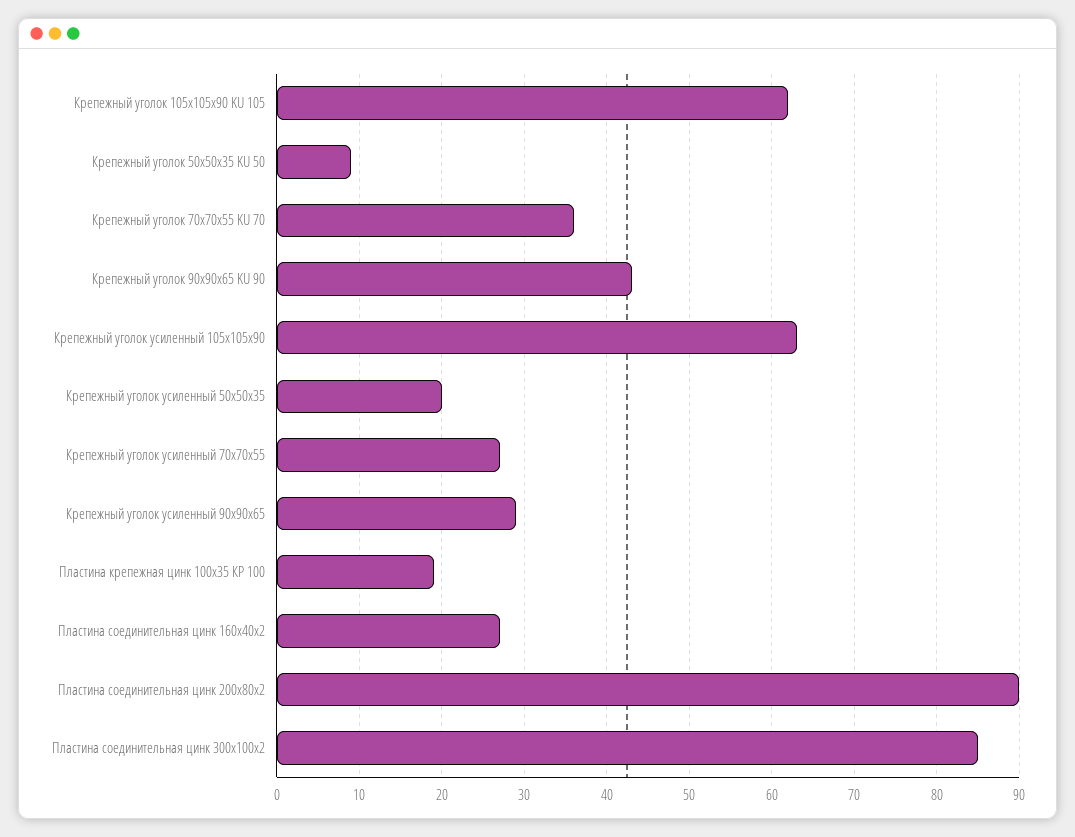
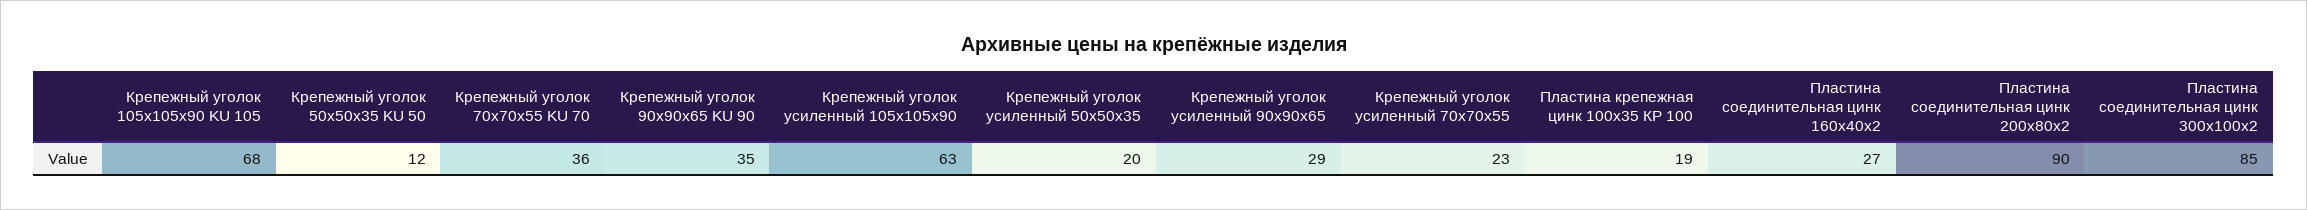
  {
-   "Крепежный уголок 105х105х90 KU 105": 62,
+   "Крепежный уголок 105х105х90 KU 105": 68,
-   "Крепежный уголок 50х50х35 KU 50": 9,
+   "Крепежный уголок 50х50х35 KU 50": 12,
    "Крепежный уголок 70х70х55 KU 70": 36,
-   "Крепежный уголок 90х90х65 KU 90": 43,
+   "Крепежный уголок 90х90х65 KU 90": 35,
    "Крепежный уголок усиленный 105х105х90": 63,
    "Крепежный уголок усиленный 50х50х35": 20,
-   "Крепежный уголок усиленный 70х70х55": 27,
+   "Крепежный уголок усиленный 70х70х55": 23,
    "Крепежный уголок усиленный 90х90х65": 29,
    "Пластина крепежная цинк 100х35 КР 100": 19,
    "Пластина соединительная цинк 160х40х2": 27,
    "Пластина соединительная цинк 200х80х2": 90,
    "Пластина соединительная цинк 300х100х2": 85
  }

